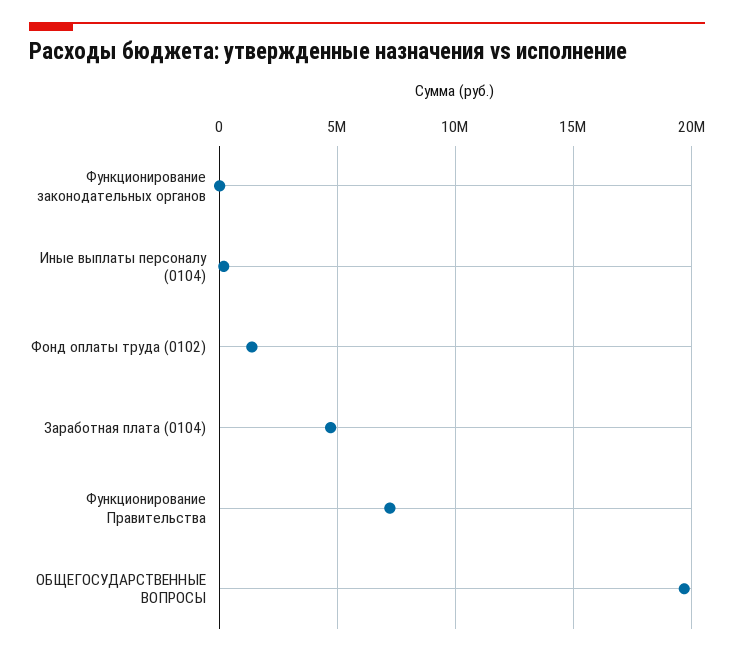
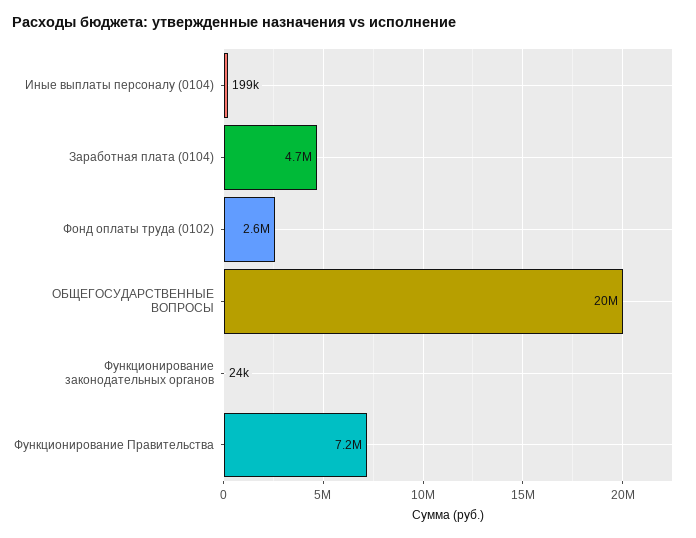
  {
    "Функционирование законодательных органов": 24000,
    "Иные выплаты персоналу (0104)": 199000,
-   "Фонд оплаты труда (0102)": 1500000,
+   "Фонд оплаты труда (0102)": 2600000,
    "Заработная плата (0104)": 4700000,
    "Функционирование Правительства": 7200000,
    "ОБЩЕГОСУДАРСТВЕННЫЕ ВОПРОСЫ": 20000000
  }

